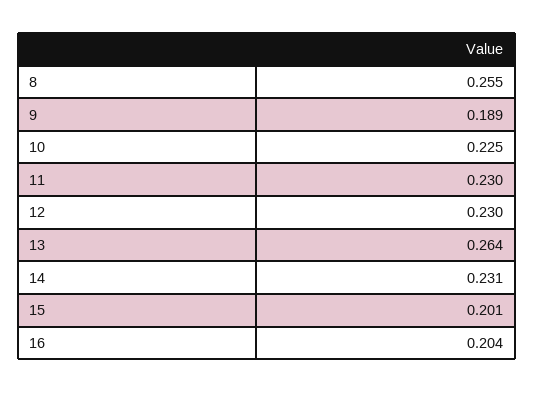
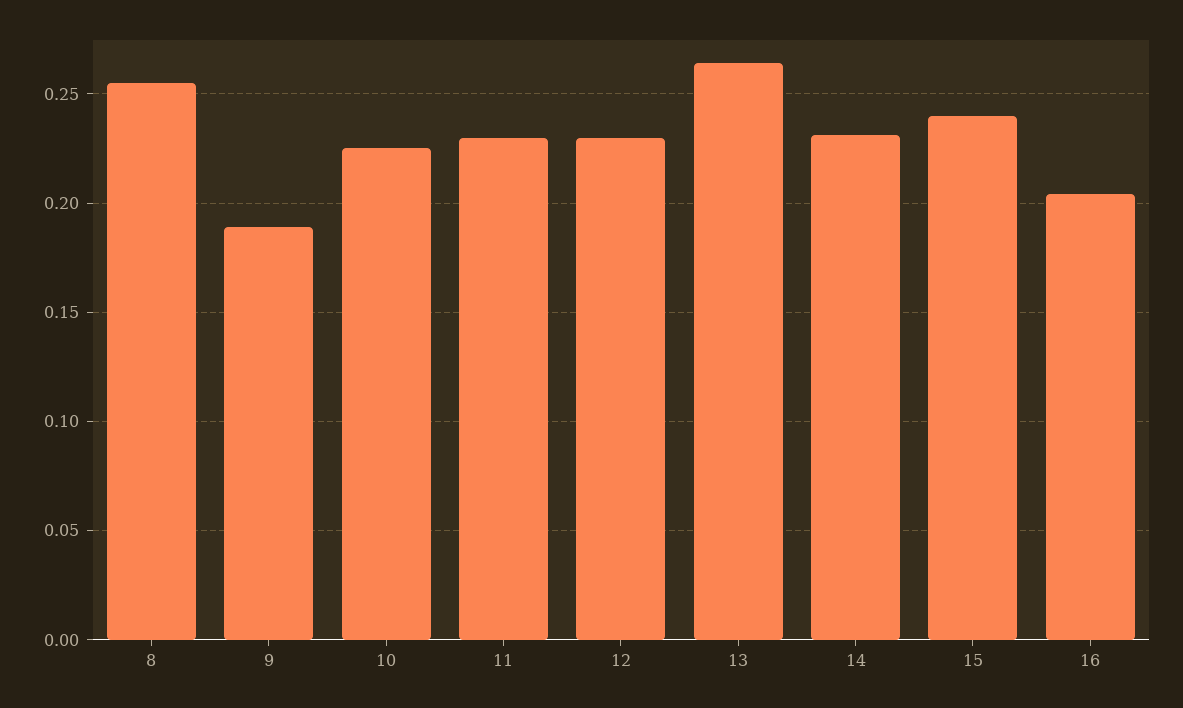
  {
    "8": 0.255,
    "9": 0.189,
    "10": 0.225,
    "11": 0.23,
    "12": 0.23,
    "13": 0.264,
    "14": 0.231,
-   "15": 0.201,
+   "15": 0.24,
    "16": 0.204
  }

